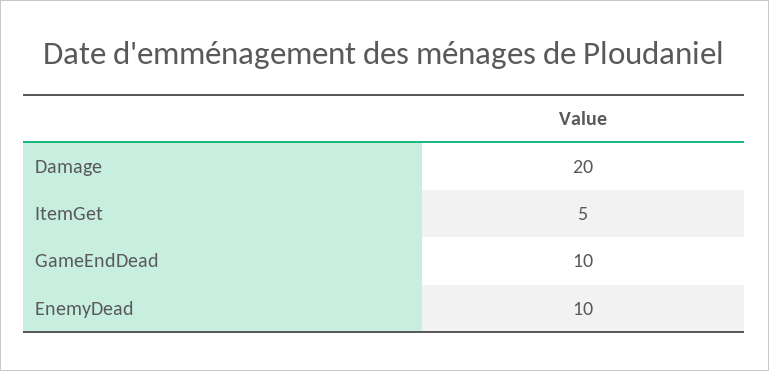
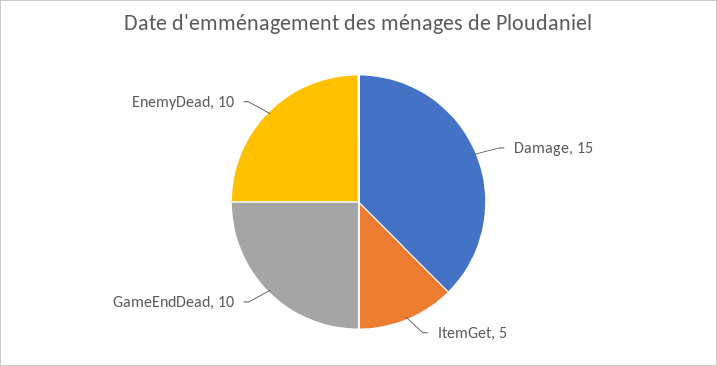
  {
-   "Damage": 20,
+   "Damage": 15,
    "ItemGet": 5,
    "GameEndDead": 10,
    "EnemyDead": 10
  }

